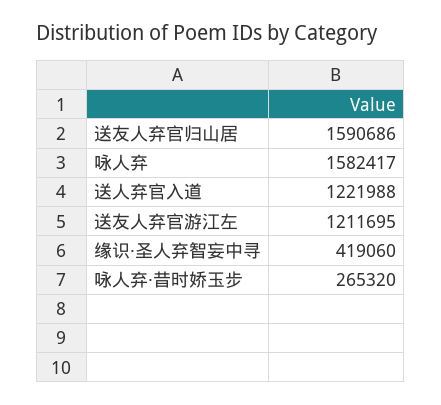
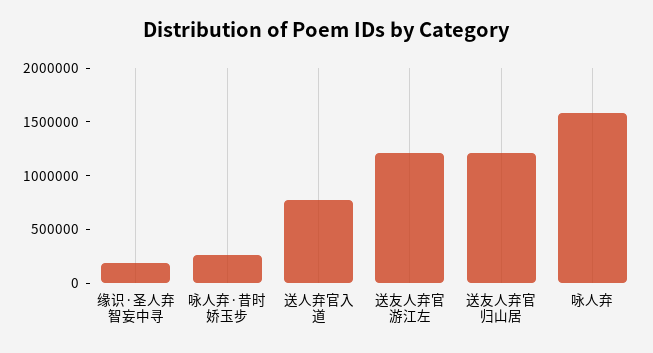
  {
-   "送友人弃官归山居": 1590686,
+   "送友人弃官归山居": 1200000,
    "咏人弃": 1582417,
-   "送人弃官入道": 1221988,
+   "送人弃官入道": 800000,
    "送友人弃官游江左": 1211695,
-   "缘识·圣人弃智妄中寻": 419060,
+   "缘识·圣人弃智妄中寻": 200000,
    "咏人弃·昔时娇玉步": 265320
  }

